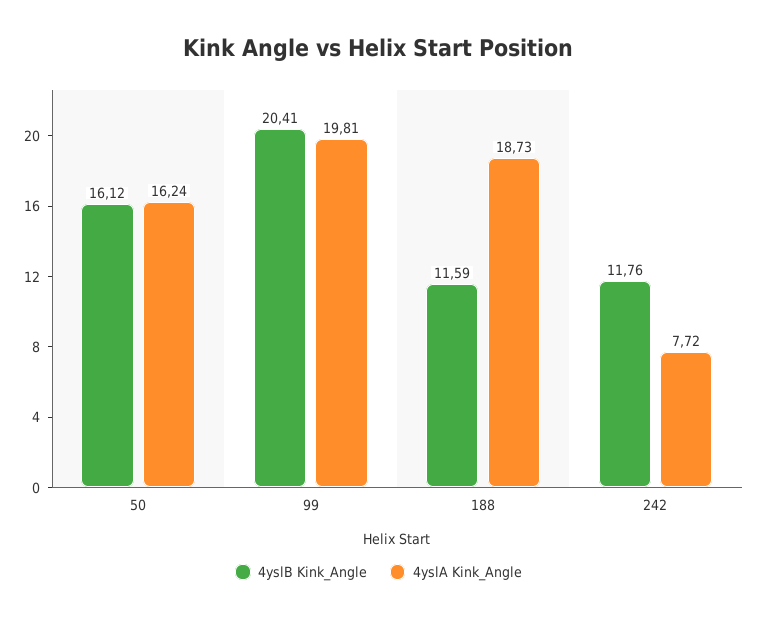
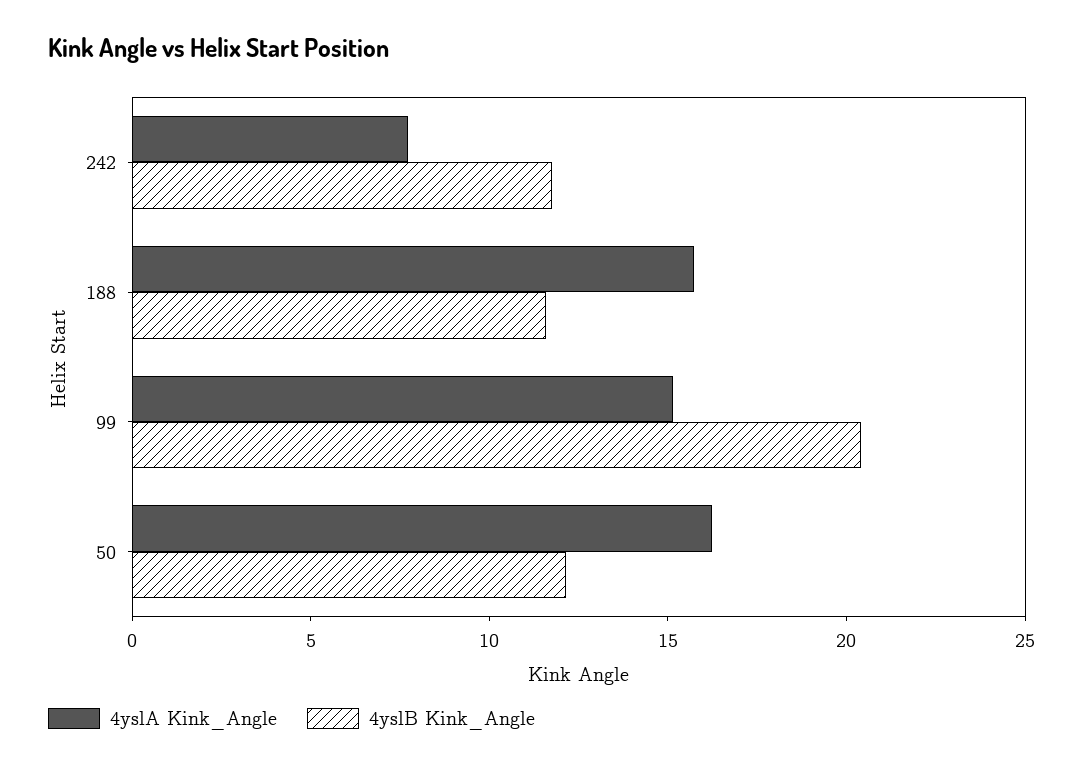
  {
    "4yslB Kink_Angle": {
-     "50": 16.12,
+     "50": 12,
      "99": 20.41,
      "188": 11.59,
      "242": 11.76
    },
    "4yslA Kink_Angle": {
      "50": 16.24,
-     "99": 19.81,
+     "99": 15,
-     "188": 18.73,
+     "188": 16,
      "242": 7.72
    }
  }

